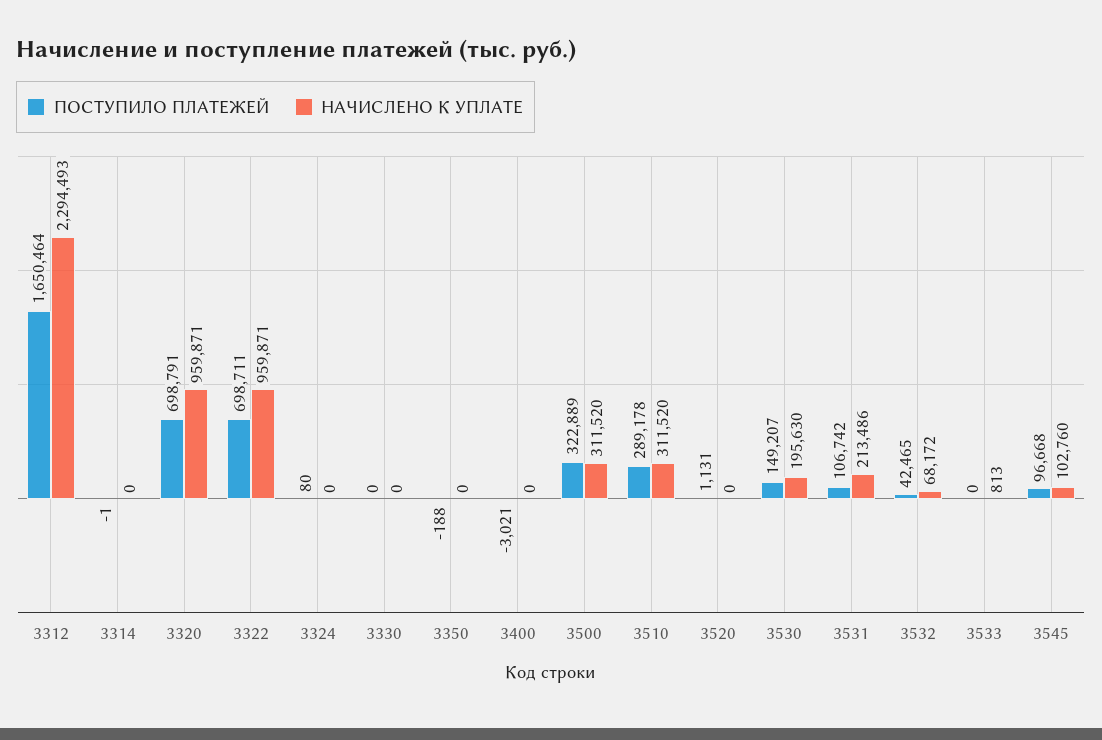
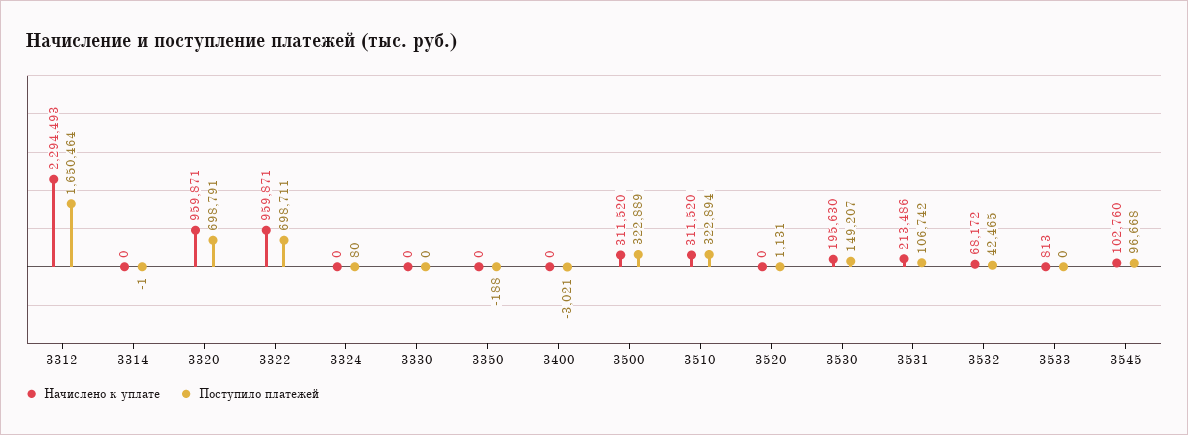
  {
    "ПОСТУПИЛО ПЛАТЕЖЕЙ": {
      "3312": 1650464,
      "3314": -1,
      "3320": 698791,
      "3322": 698711,
      "3324": 80,
      "3330": 0,
      "3350": -188,
      "3400": -3021,
      "3500": 322889,
-     "3510": 289178,
+     "3510": 322894,
      "3520": 1131,
      "3530": 149207,
      "3531": 106742,
      "3532": 42465,
      "3533": 0,
      "3545": 96668
    },
    "НАЧИСЛЕНО К УПЛАТЕ": {
      "3312": 2294493,
      "3314": 0,
      "3320": 959871,
      "3322": 959871,
      "3324": 0,
      "3330": 0,
      "3350": 0,
      "3400": 0,
      "3500": 311520,
      "3510": 311520,
      "3520": 0,
      "3530": 195630,
      "3531": 213486,
      "3532": 68172,
      "3533": 813,
      "3545": 102760
    }
  }

